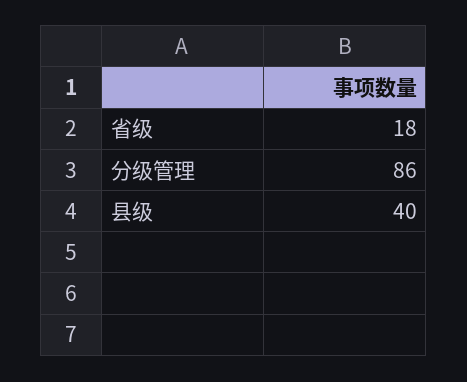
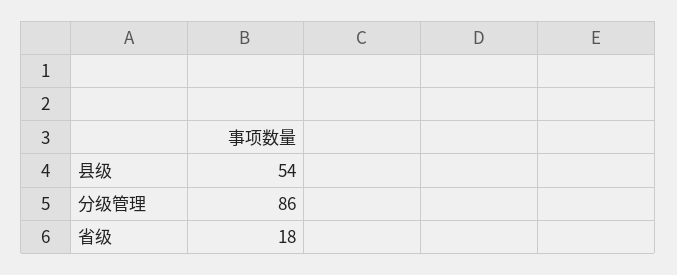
  {
    "省级": 18,
    "分级管理": 86,
-   "县级": 40
+   "县级": 54
  }

